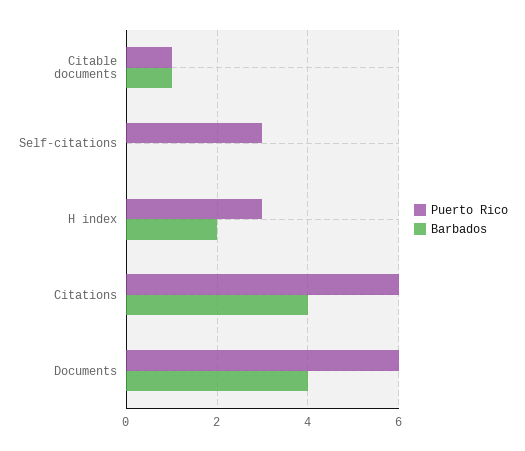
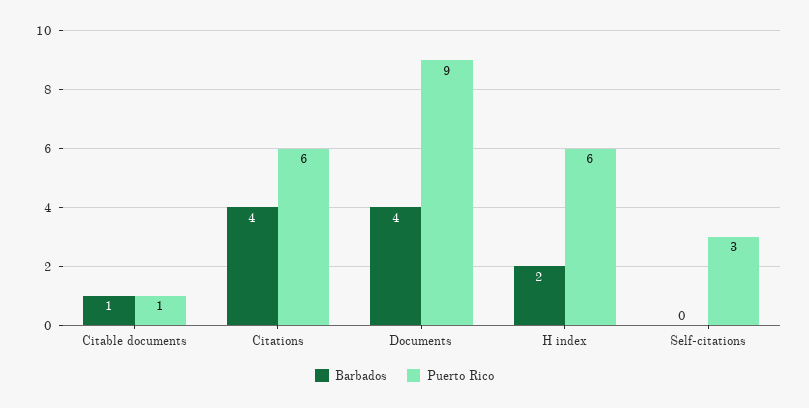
  {
    "Puerto Rico": {
      "Citable documents": 1,
      "Self-citations": 3,
-     "H index": 3,
+     "H index": 6,
      "Citations": 6,
-     "Documents": 6
+     "Documents": 9
    },
    "Barbados": {
      "Citable documents": 1,
      "Self-citations": 0,
      "H index": 2,
      "Citations": 4,
      "Documents": 4
    }
  }

